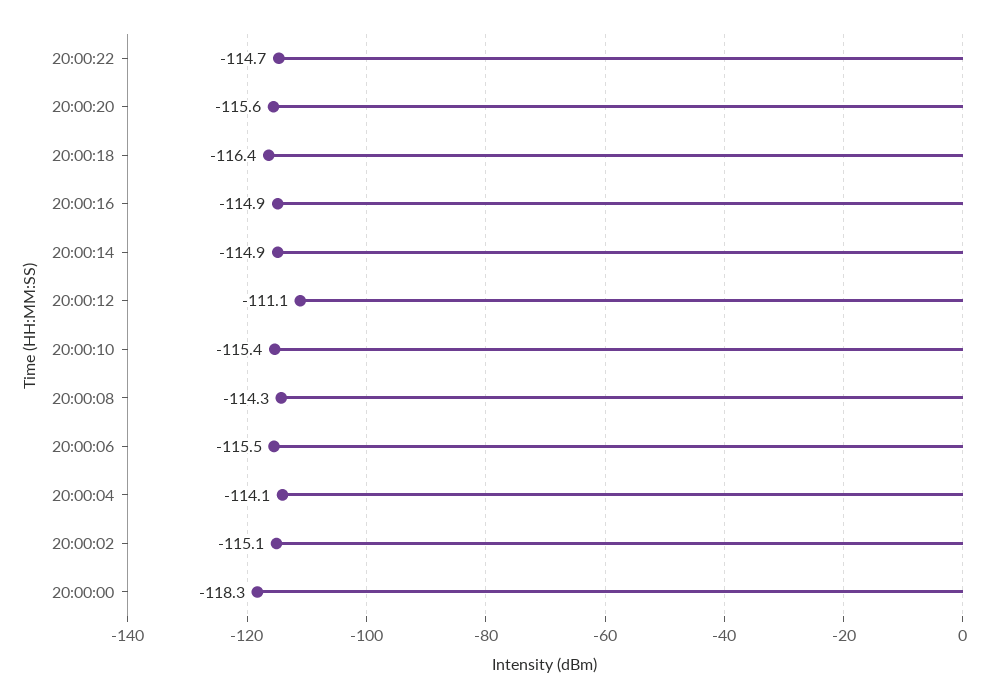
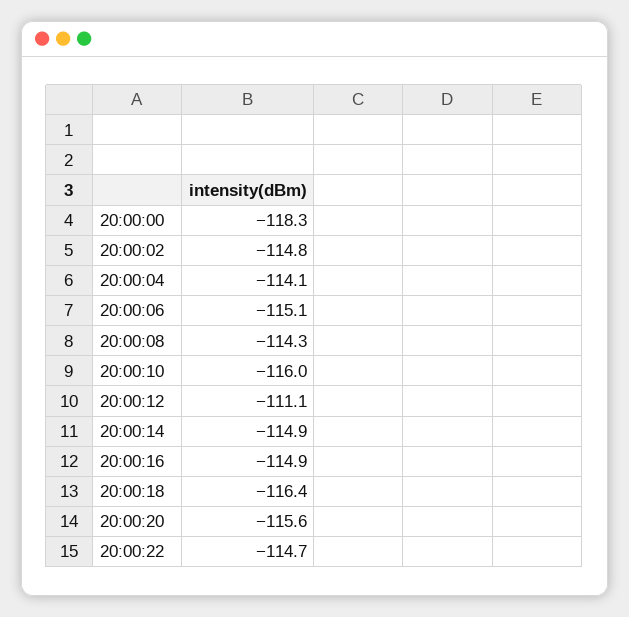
  {
    "20:00:22": -114.7,
    "20:00:20": -115.6,
    "20:00:18": -116.4,
    "20:00:16": -114.9,
    "20:00:14": -114.9,
    "20:00:12": -111.1,
-   "20:00:10": -115.4,
+   "20:00:10": -116,
    "20:00:08": -114.3,
-   "20:00:06": -115.5,
+   "20:00:06": -115.1,
    "20:00:04": -114.1,
-   "20:00:02": -115.1,
+   "20:00:02": -114.8,
    "20:00:00": -118.3
  }

